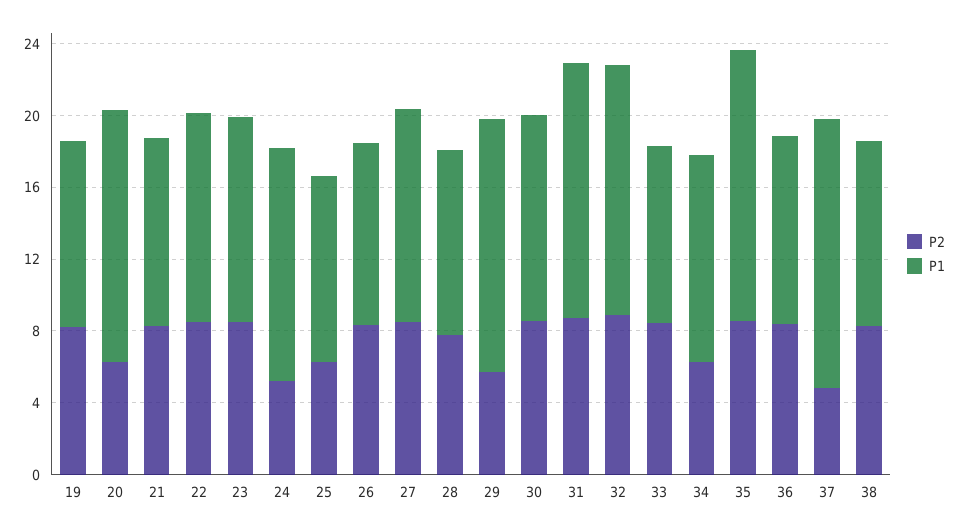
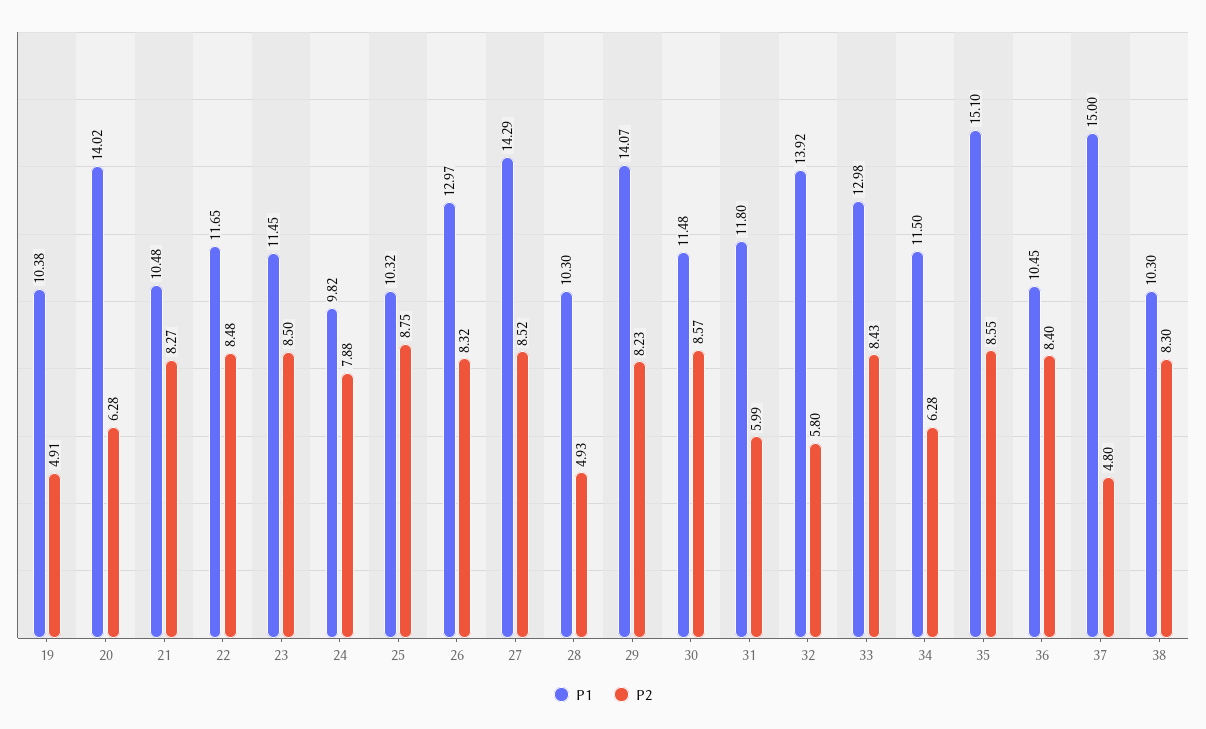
  {
    "P2": {
-     "19": 8,
+     "19": 4.91,
      "20": 6.28,
      "21": 8.27,
      "22": 8.48,
      "23": 8.5,
-     "24": 5,
+     "24": 7.88,
-     "25": 6,
+     "25": 8.75,
      "26": 8.32,
      "27": 8.52,
-     "28": 8,
+     "28": 4.93,
-     "29": 6,
+     "29": 8.23,
      "30": 8.57,
-     "31": 9,
+     "31": 5.99,
-     "32": 9,
+     "32": 5.8,
      "33": 8.43,
      "34": 6.28,
      "35": 8.55,
      "36": 8.4,
      "37": 4.8,
      "38": 8.3
    },
    "P1": {
      "19": 10.38,
      "20": 14.02,
      "21": 10.48,
      "22": 11.65,
      "23": 11.45,
-     "24": 13,
+     "24": 9.82,
      "25": 10.32,
-     "26": 10,
+     "26": 12.97,
-     "27": 12,
+     "27": 14.29,
      "28": 10.3,
      "29": 14.07,
      "30": 11.48,
-     "31": 14,
+     "31": 11.8,
      "32": 13.92,
-     "33": 10,
+     "33": 12.98,
      "34": 11.5,
      "35": 15.1,
      "36": 10.45,
      "37": 15,
      "38": 10.3
    }
  }

